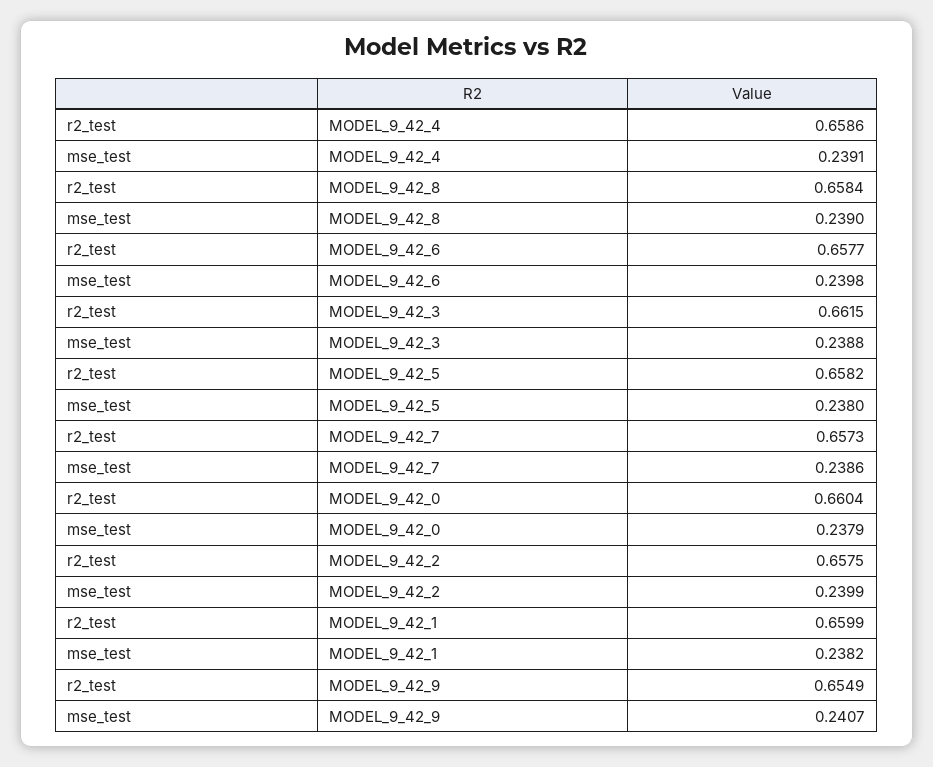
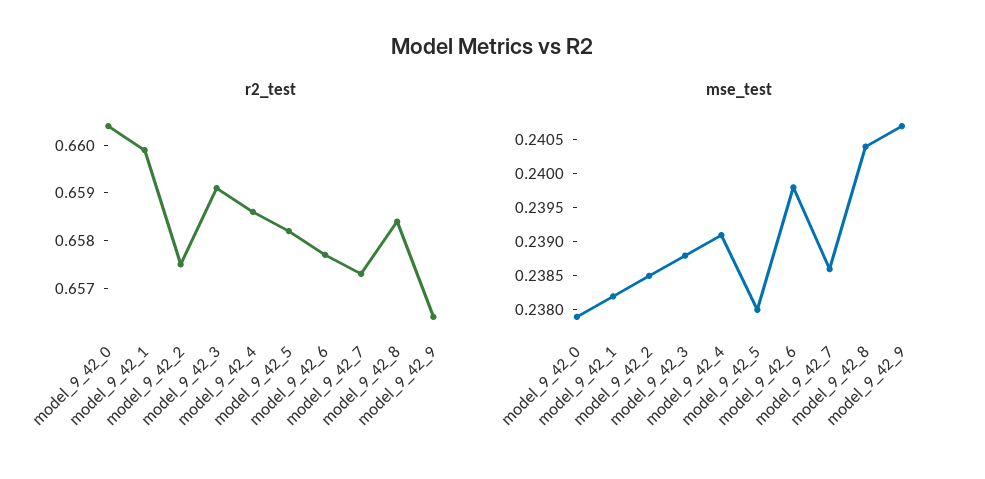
  {
    "r2_test": {
      "MODEL_9_42_4": 0.6586,
      "MODEL_9_42_8": 0.6584,
      "MODEL_9_42_6": 0.6577,
-     "MODEL_9_42_3": 0.6615,
+     "MODEL_9_42_3": 0.659,
      "MODEL_9_42_5": 0.6582,
      "MODEL_9_42_7": 0.6573,
      "MODEL_9_42_0": 0.6604,
      "MODEL_9_42_2": 0.6575,
      "MODEL_9_42_1": 0.6599,
-     "MODEL_9_42_9": 0.6549
+     "MODEL_9_42_9": 0.6565
    },
    "mse_test": {
      "MODEL_9_42_4": 0.2391,
-     "MODEL_9_42_8": 0.239,
+     "MODEL_9_42_8": 0.2405,
      "MODEL_9_42_6": 0.2398,
      "MODEL_9_42_3": 0.2388,
      "MODEL_9_42_5": 0.238,
      "MODEL_9_42_7": 0.2386,
      "MODEL_9_42_0": 0.2379,
-     "MODEL_9_42_2": 0.2399,
+     "MODEL_9_42_2": 0.2385,
      "MODEL_9_42_1": 0.2382,
      "MODEL_9_42_9": 0.2407
    }
  }

